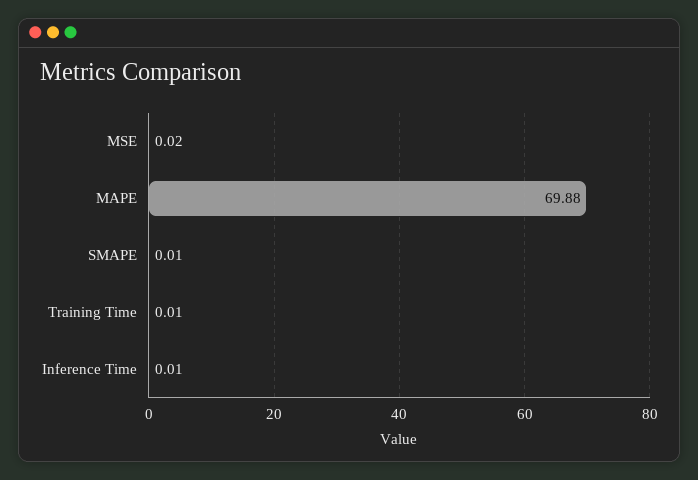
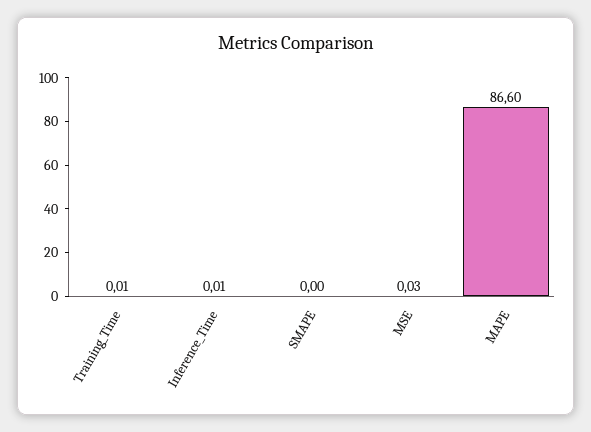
  {
-   "MSE": 0.02,
+   "MSE": 0.03,
-   "MAPE": 69.88,
+   "MAPE": 86.6,
-   "SMAPE": 0.01,
+   "SMAPE": 0,
    "Training Time": 0.01,
    "Inference Time": 0.01
  }

